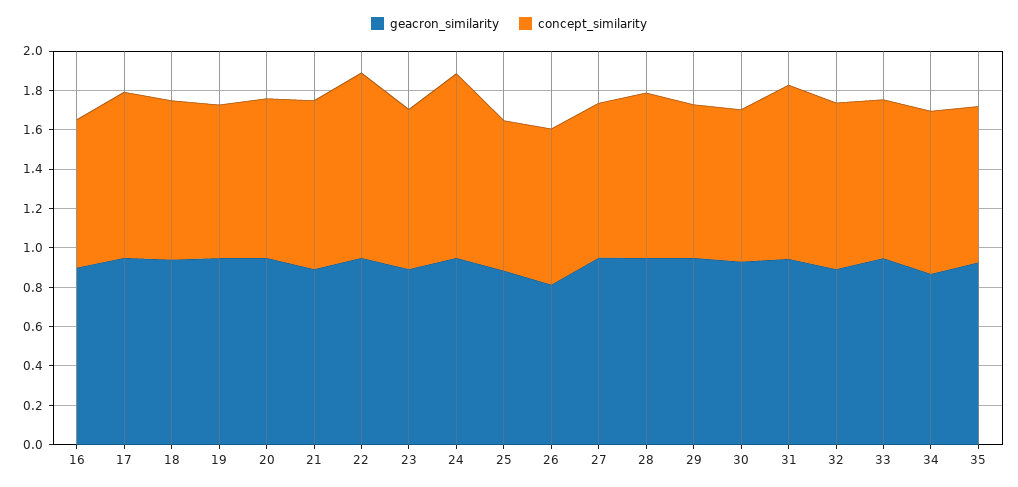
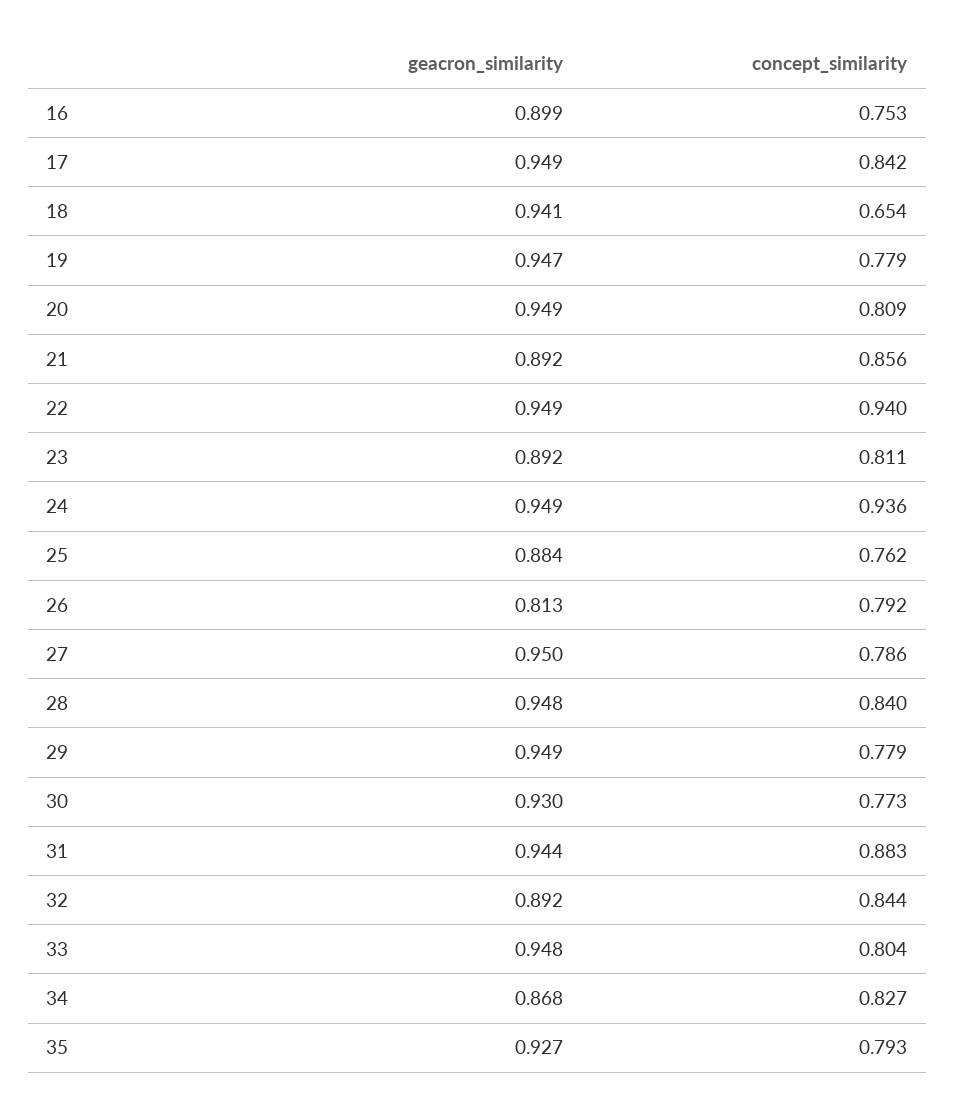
  {
    "geacron_similarity": {
      "16": 0.899,
      "17": 0.949,
      "18": 0.941,
      "19": 0.947,
      "20": 0.949,
      "21": 0.892,
      "22": 0.949,
      "23": 0.892,
      "24": 0.949,
      "25": 0.884,
      "26": 0.813,
      "27": 0.95,
      "28": 0.948,
      "29": 0.949,
      "30": 0.93,
      "31": 0.944,
      "32": 0.892,
      "33": 0.948,
      "34": 0.868,
      "35": 0.927
    },
    "concept_similarity": {
      "16": 0.753,
      "17": 0.842,
-     "18": 0.8,
+     "18": 0.654,
      "19": 0.779,
      "20": 0.809,
      "21": 0.856,
      "22": 0.94,
      "23": 0.811,
      "24": 0.936,
      "25": 0.762,
      "26": 0.792,
      "27": 0.786,
      "28": 0.84,
      "29": 0.779,
      "30": 0.773,
      "31": 0.883,
      "32": 0.844,
      "33": 0.804,
      "34": 0.827,
      "35": 0.793
    }
  }

